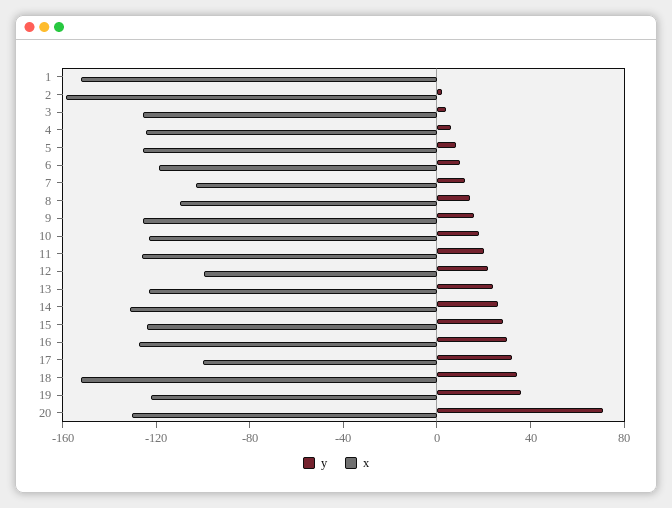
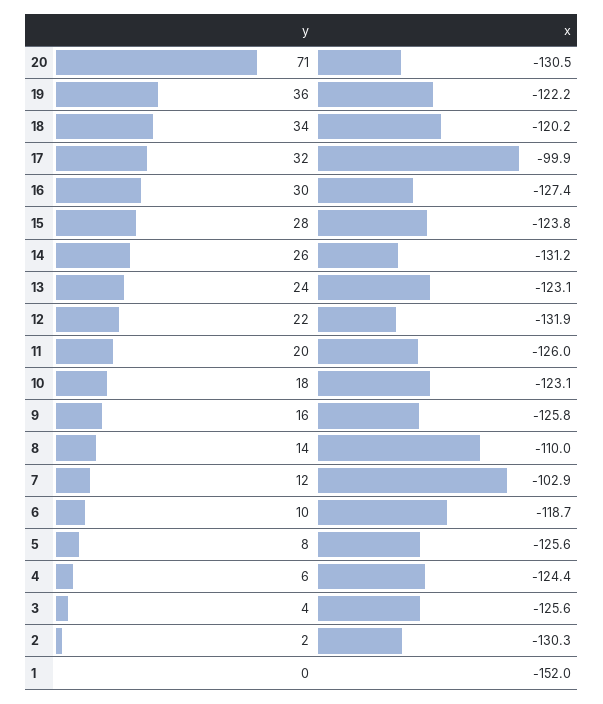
  {
    "y": {
      "1": 0,
      "2": 2,
      "3": 4,
      "4": 6,
      "5": 8,
      "6": 10,
      "7": 12,
      "8": 14,
      "9": 16,
      "10": 18,
      "11": 20,
      "12": 22,
      "13": 24,
      "14": 26,
      "15": 28,
      "16": 30,
      "17": 32,
      "18": 34,
      "19": 36,
      "20": 71
    },
    "x": {
      "1": -152,
-     "2": -160,
+     "2": -130.3,
      "3": -125.6,
      "4": -124.4,
      "5": -125.6,
      "6": -118.7,
      "7": -102.9,
      "8": -110,
      "9": -125.8,
      "10": -123.1,
      "11": -126,
-     "12": -100,
+     "12": -131.9,
      "13": -123.1,
      "14": -131.2,
      "15": -123.8,
      "16": -127.4,
      "17": -99.9,
-     "18": -150,
+     "18": -120.2,
      "19": -122.2,
      "20": -130.5
    }
  }

